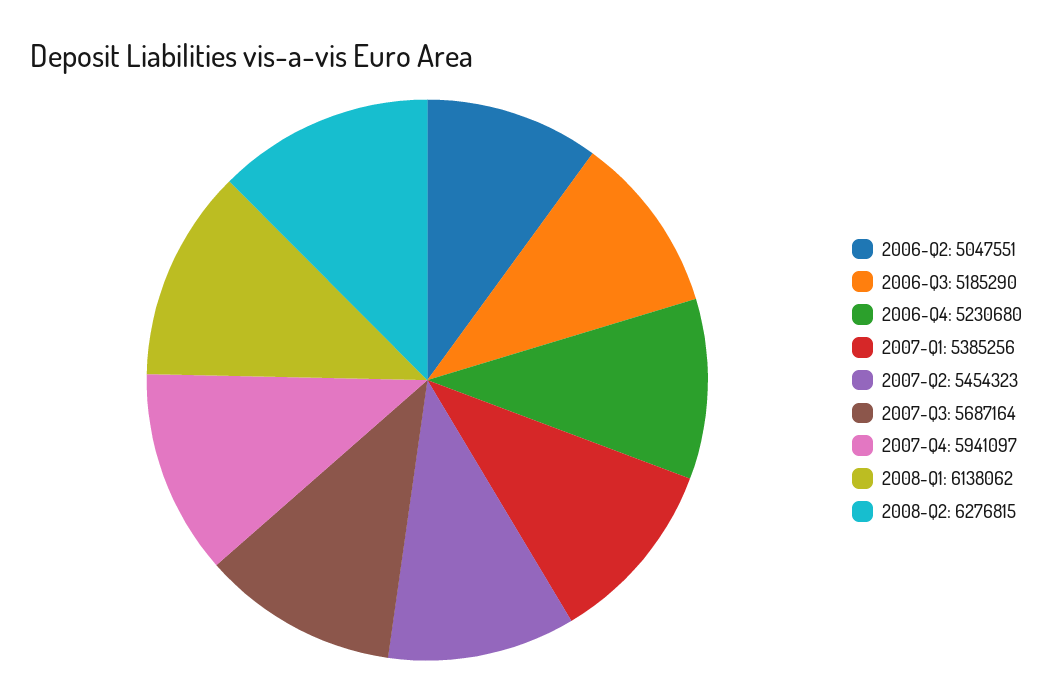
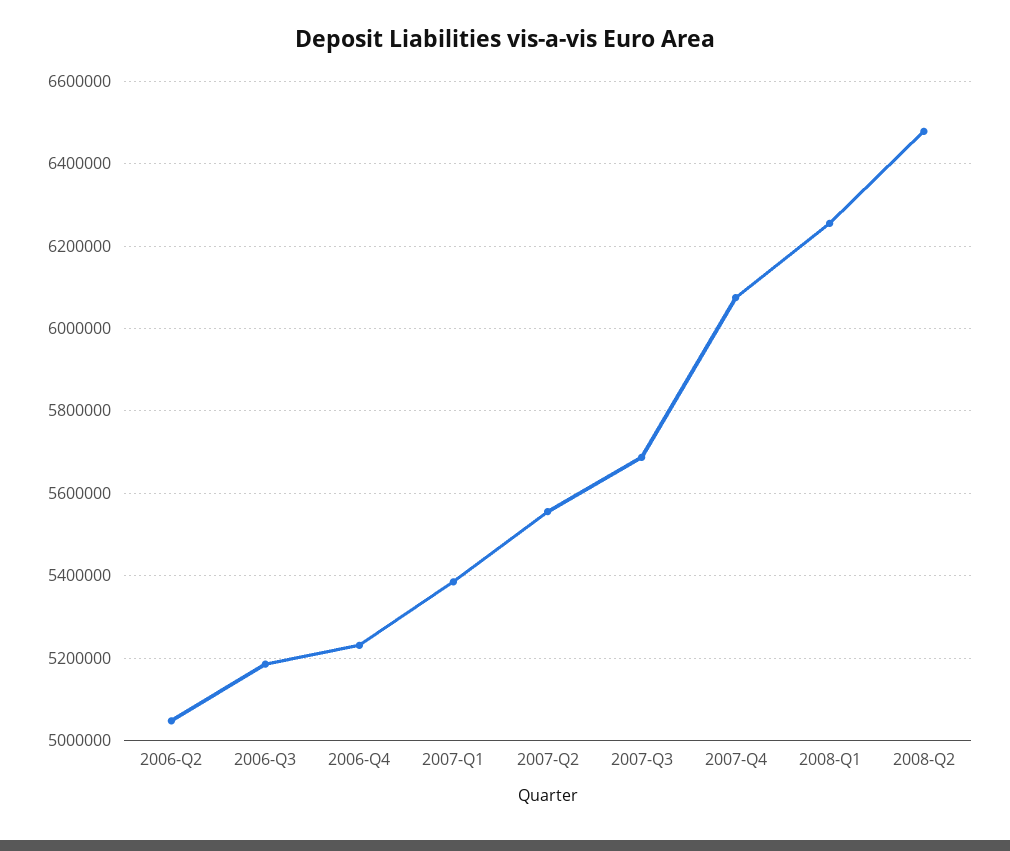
  {
    "2006-Q2": 5047551,
    "2006-Q3": 5185290,
    "2006-Q4": 5230680,
    "2007-Q1": 5385256,
-   "2007-Q2": 5454323,
+   "2007-Q2": 5560000,
    "2007-Q3": 5687164,
-   "2007-Q4": 5941097,
+   "2007-Q4": 6080000,
-   "2008-Q1": 6138062,
+   "2008-Q1": 6260000,
-   "2008-Q2": 6276815
+   "2008-Q2": 6480000
  }

